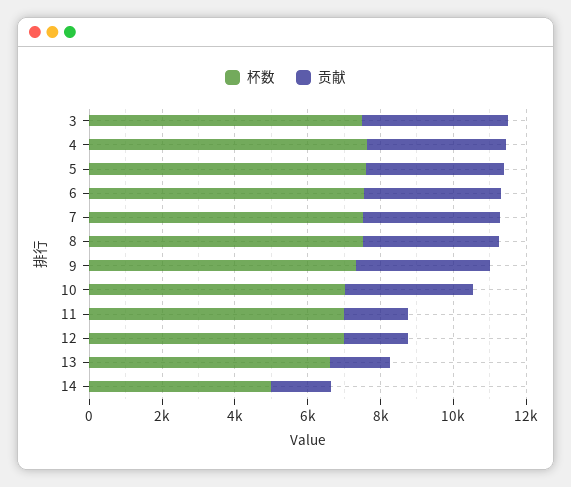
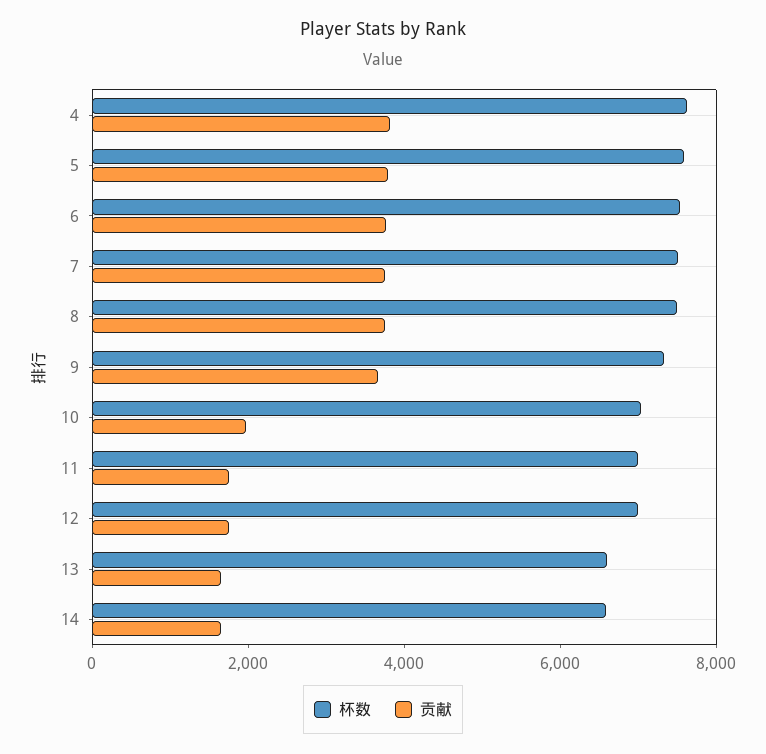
  {
    "杯数": {
-     "3": 7500,
      "4": 7500,
      "5": 7500,
      "6": 7500,
      "7": 7500,
      "8": 7500,
      "9": 7500,
      "10": 7000,
      "11": 7000,
      "12": 7000,
      "13": 6500,
-     "14": 5000
+     "14": 6500
    },
    "贡献": {
-     "3": 4000,
      "4": 4000,
      "5": 4000,
      "6": 4000,
      "7": 4000,
      "8": 4000,
      "9": 3500,
-     "10": 3500,
+     "10": 2000,
      "11": 2000,
      "12": 2000,
      "13": 1500,
      "14": 1500
    }
  }

